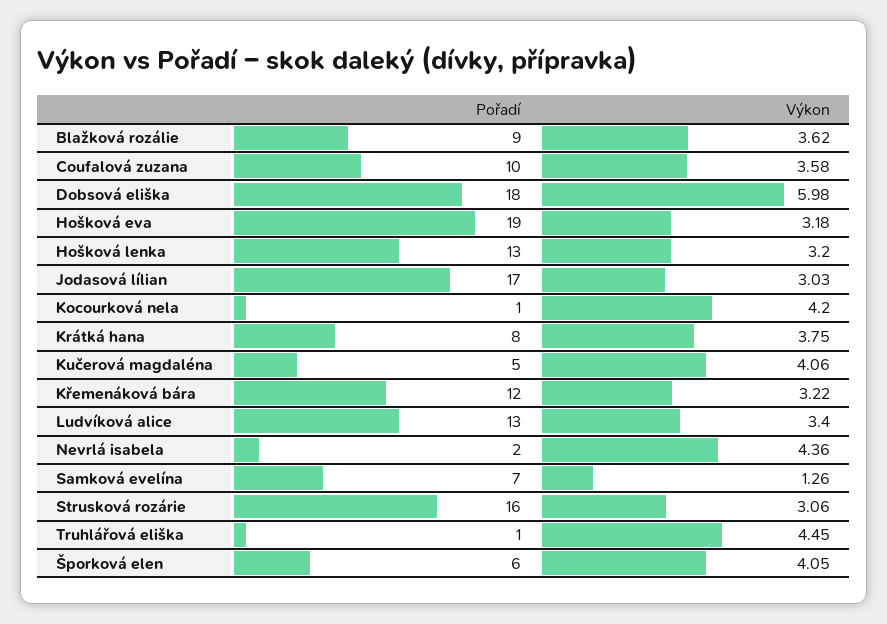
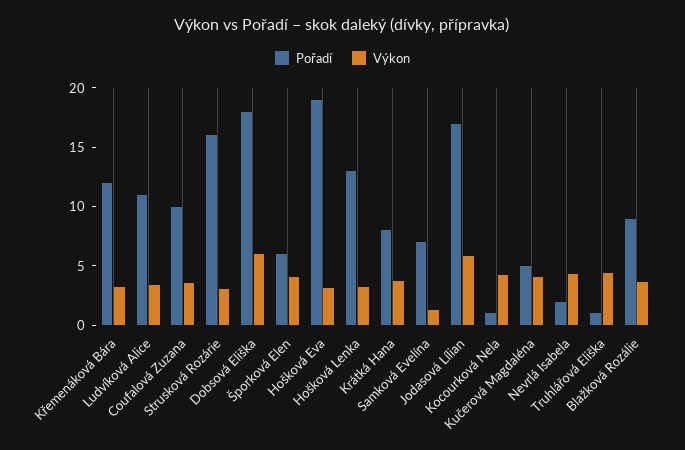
  {
    "Pořadí": {
      "Blažková rozálie": 9,
      "Coufalová zuzana": 10,
      "Dobsová eliška": 18,
      "Hošková eva": 19,
      "Hošková lenka": 13,
      "Jodasová lílian": 17,
      "Kocourková nela": 1,
      "Krátká hana": 8,
      "Kučerová magdaléna": 5,
      "Křemenáková bára": 12,
-     "Ludvíková alice": 13,
+     "Ludvíková alice": 11,
      "Nevrlá isabela": 2,
      "Samková evelína": 7,
      "Strusková rozárie": 16,
      "Truhlářová eliška": 1,
      "Šporková elen": 6
    },
    "Výkon": {
      "Blažková rozálie": 3.62,
      "Coufalová zuzana": 3.58,
      "Dobsová eliška": 5.98,
      "Hošková eva": 3.18,
      "Hošková lenka": 3.2,
-     "Jodasová lílian": 3.03,
+     "Jodasová lílian": 6,
      "Kocourková nela": 4.2,
      "Krátká hana": 3.75,
      "Kučerová magdaléna": 4.06,
      "Křemenáková bára": 3.22,
      "Ludvíková alice": 3.4,
      "Nevrlá isabela": 4.36,
      "Samková evelína": 1.26,
      "Strusková rozárie": 3.06,
      "Truhlářová eliška": 4.45,
      "Šporková elen": 4.05
    }
  }

